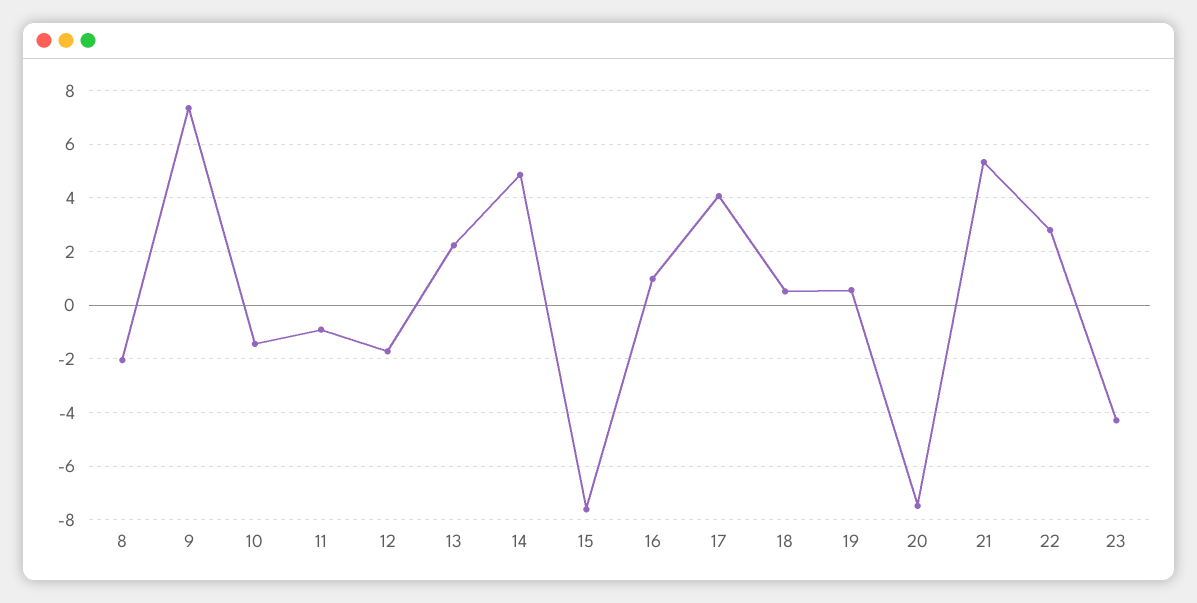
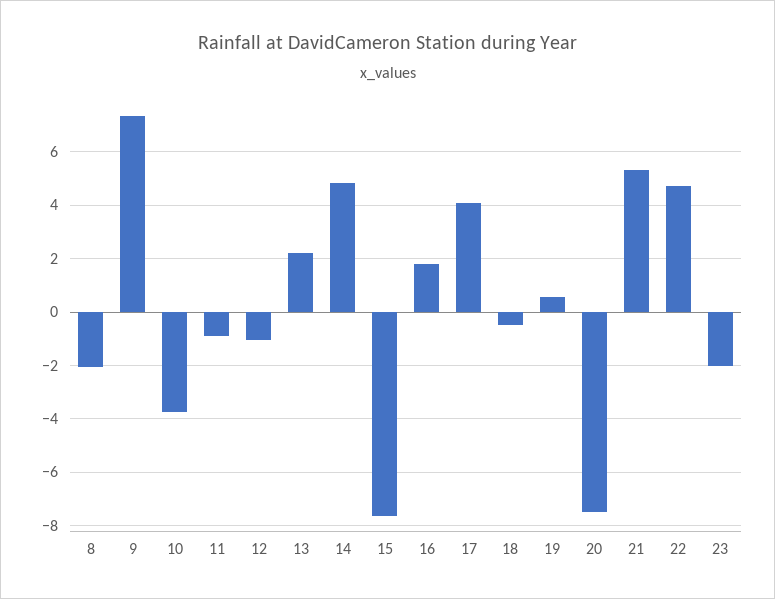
  {
    "8": -2,
    "9": 7.25,
-   "10": -1.5,
+   "10": -3.75,
    "11": -1,
-   "12": -1.75,
+   "12": -1,
    "13": 2.25,
    "14": 4.75,
    "15": -7.5,
-   "16": 1,
+   "16": 1.75,
    "17": 4,
-   "18": 0.5,
+   "18": -0.5,
    "19": 0.5,
    "20": -7.5,
    "21": 5.25,
-   "22": 2.75,
+   "22": 4.75,
-   "23": -4.25
+   "23": -2
  }

